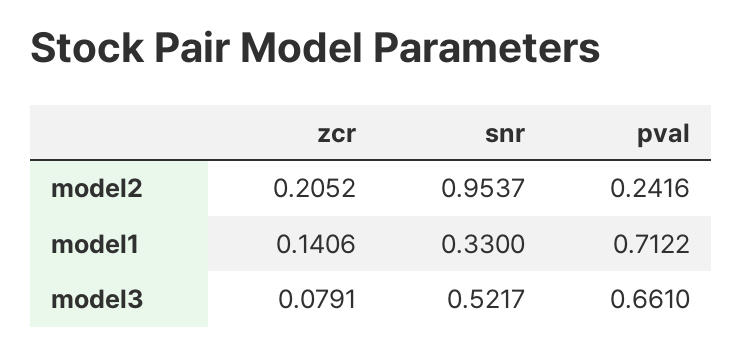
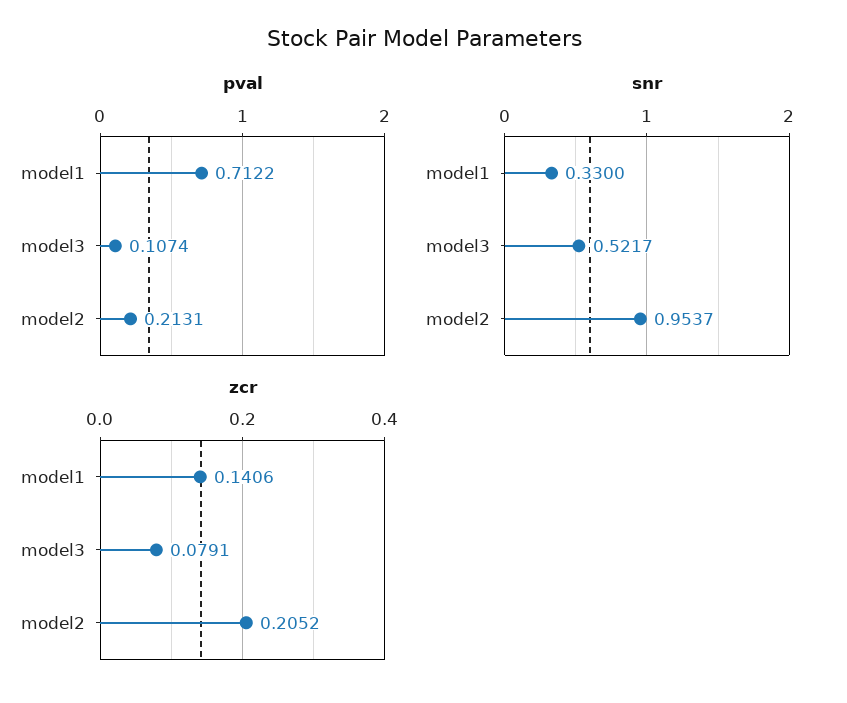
  {
    "zcr": {
      "model2": 0.2052,
      "model1": 0.1406,
      "model3": 0.0791
    },
    "snr": {
      "model2": 0.9537,
      "model1": 0.33,
      "model3": 0.5217
    },
    "pval": {
-     "model2": 0.2416,
+     "model2": 0.2131,
      "model1": 0.7122,
-     "model3": 0.661
+     "model3": 0.1074
    }
  }

